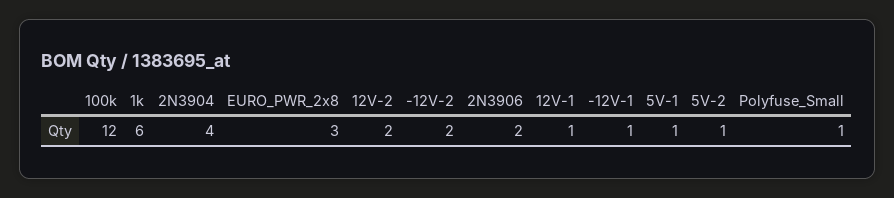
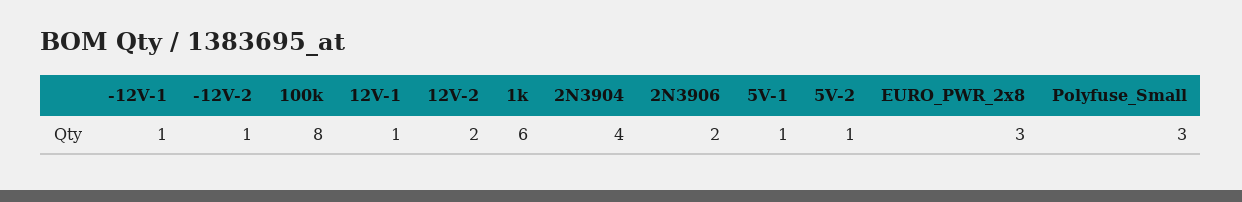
  {
-   "100k": 12,
+   "100k": 8,
    "1k": 6,
    "2N3904": 4,
    "EURO_PWR_2x8": 3,
    "12V-2": 2,
-   "-12V-2": 2,
+   "-12V-2": 1,
    "2N3906": 2,
    "12V-1": 1,
    "-12V-1": 1,
    "5V-1": 1,
    "5V-2": 1,
-   "Polyfuse_Small": 1
+   "Polyfuse_Small": 3
  }

